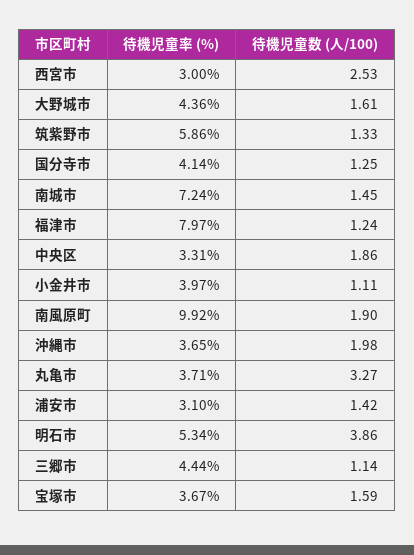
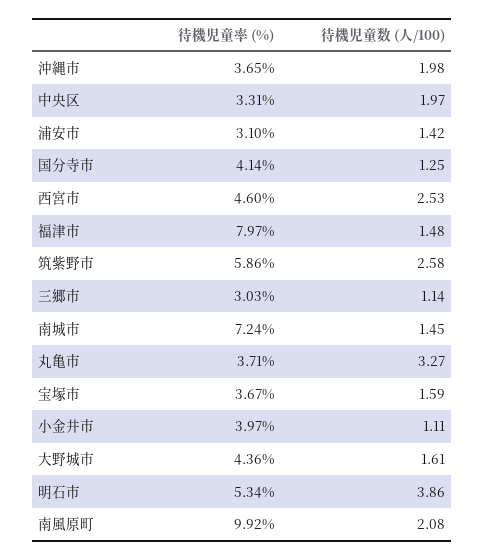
  {
    "待機児童率 (%)": {
-     "西宮市": 3,
+     "西宮市": 4.6,
      "大野城市": 4.36,
      "筑紫野市": 5.86,
      "国分寺市": 4.14,
      "南城市": 7.24,
      "福津市": 7.97,
      "中央区": 3.31,
      "小金井市": 3.97,
      "南風原町": 9.92,
      "沖縄市": 3.65,
      "丸亀市": 3.71,
      "浦安市": 3.1,
      "明石市": 5.34,
-     "三郷市": 4.44,
+     "三郷市": 3.03,
      "宝塚市": 3.67
    },
    "待機児童数 (人/100)": {
      "西宮市": 2.53,
      "大野城市": 1.61,
-     "筑紫野市": 1.33,
+     "筑紫野市": 2.58,
      "国分寺市": 1.25,
      "南城市": 1.45,
-     "福津市": 1.24,
+     "福津市": 1.48,
-     "中央区": 1.86,
+     "中央区": 1.97,
      "小金井市": 1.11,
-     "南風原町": 1.9,
+     "南風原町": 2.08,
      "沖縄市": 1.98,
      "丸亀市": 3.27,
      "浦安市": 1.42,
      "明石市": 3.86,
      "三郷市": 1.14,
      "宝塚市": 1.59
    }
  }

